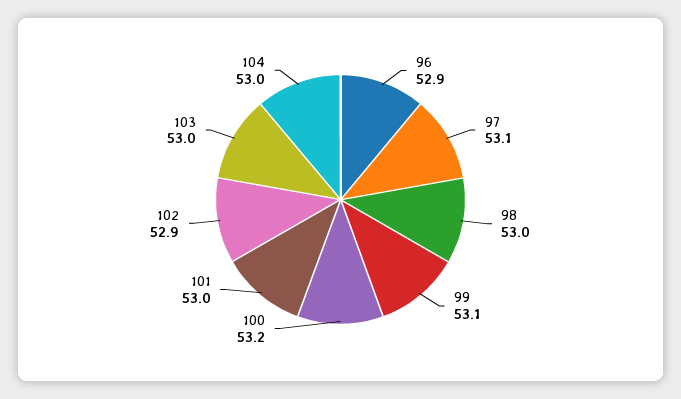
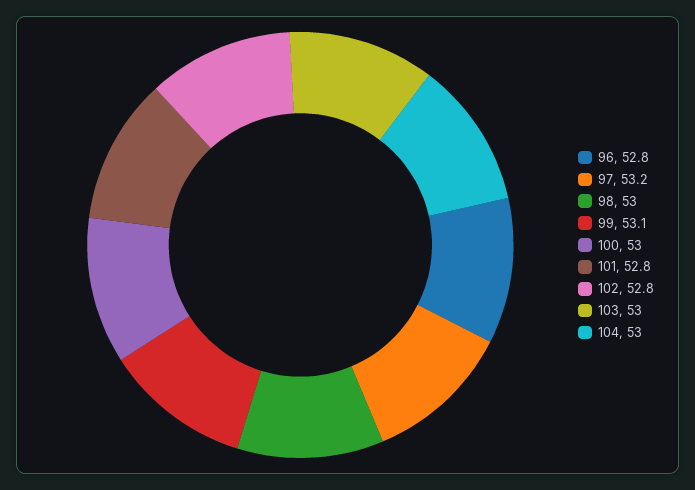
  {
-   "96": 52.9,
+   "96": 52.8,
-   "97": 53.1,
+   "97": 53.2,
    "98": 53,
    "99": 53.1,
-   "100": 53.2,
+   "100": 53,
-   "101": 53,
+   "101": 52.8,
-   "102": 52.9,
+   "102": 52.8,
    "103": 53,
    "104": 53
  }

